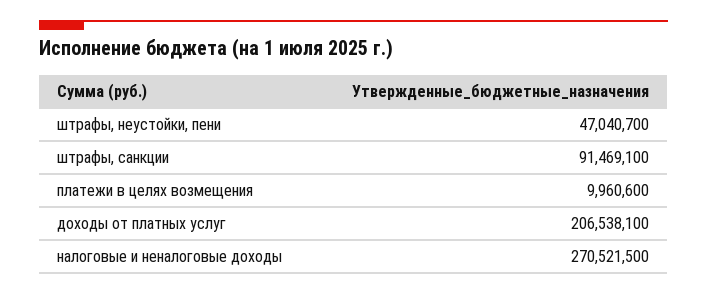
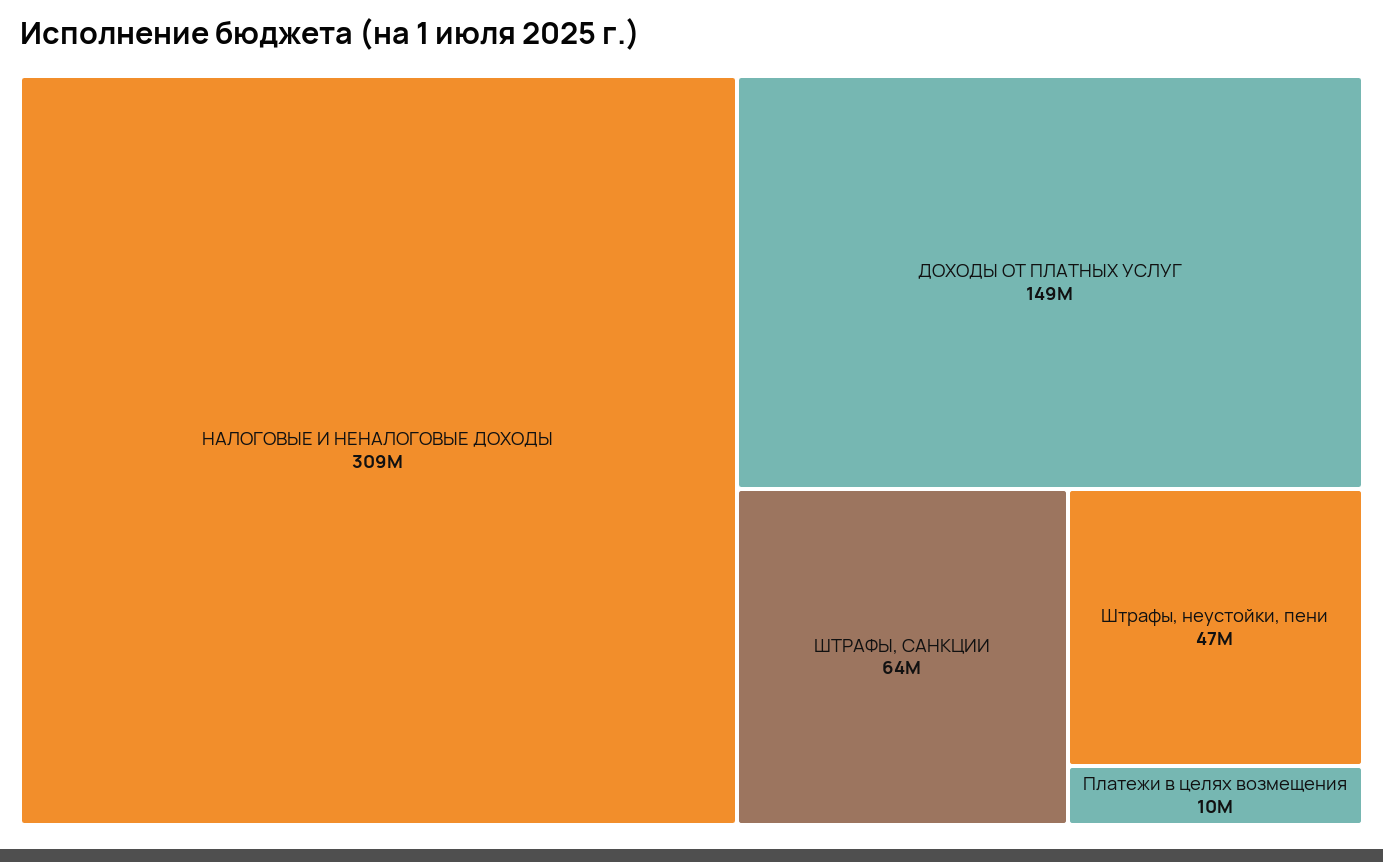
  {
    "штрафы, неустойки, пени": 47040700,
-   "штрафы, санкции": 91469100,
+   "штрафы, санкции": 64000000,
    "платежи в целях возмещения": 9960600,
-   "доходы от платных услуг": 206538100,
+   "доходы от платных услуг": 149000000,
-   "налоговые и неналоговые доходы": 270521500
+   "налоговые и неналоговые доходы": 309000000
  }

